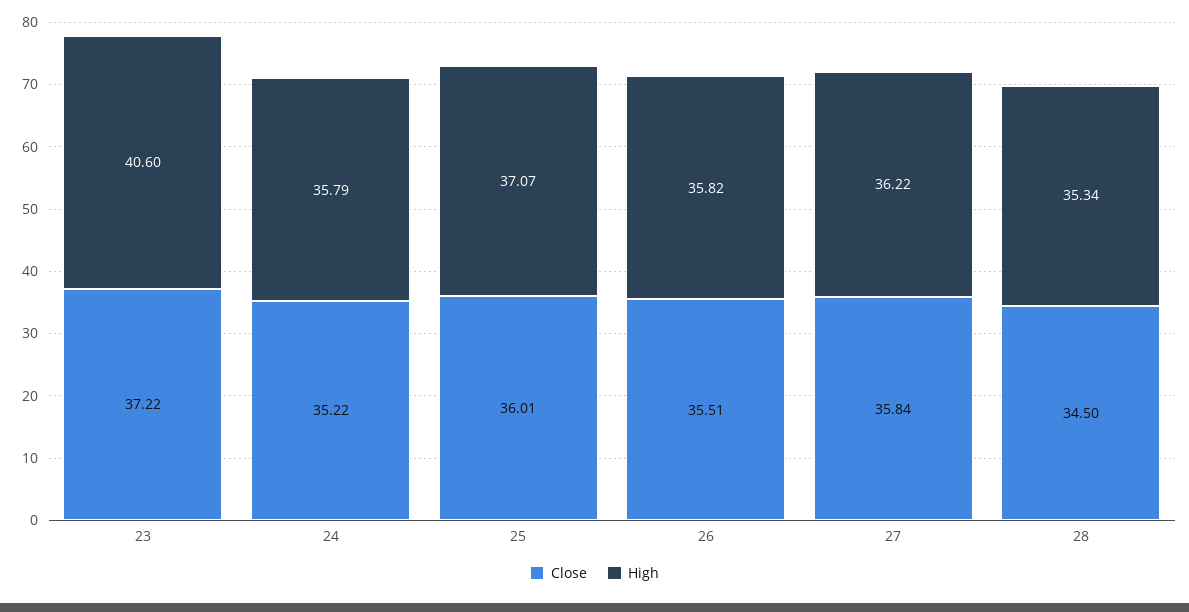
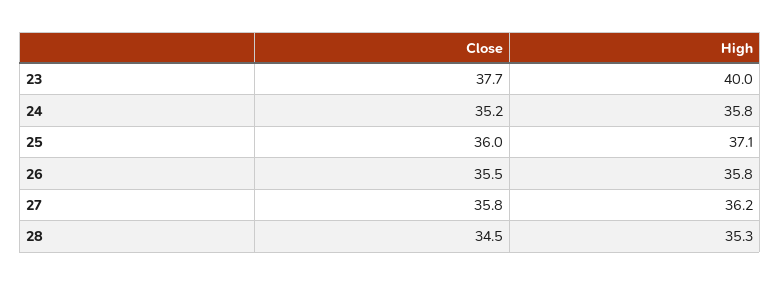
  {
    "Close": {
-     "23": 37.22,
+     "23": 37.7,
      "24": 35.22,
      "25": 36.01,
      "26": 35.51,
      "27": 35.84,
      "28": 34.5
    },
    "High": {
-     "23": 40.6,
+     "23": 40,
      "24": 35.79,
      "25": 37.07,
      "26": 35.82,
      "27": 36.22,
      "28": 35.34
    }
  }

